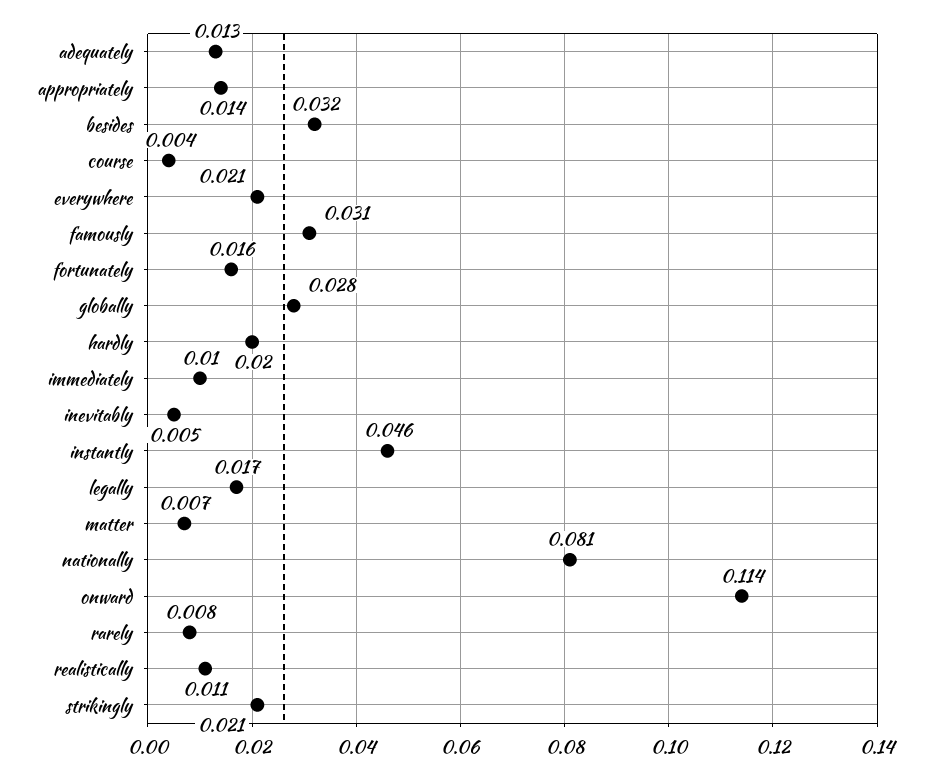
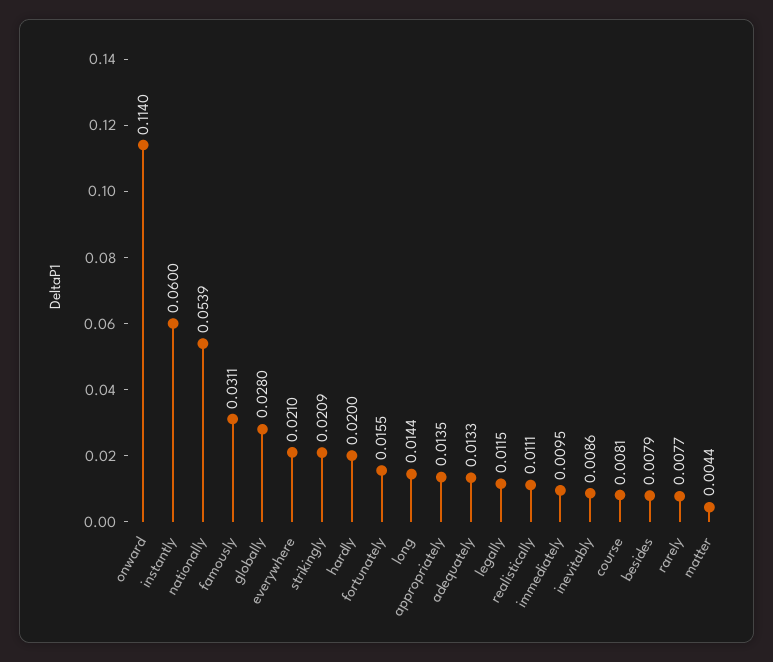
  {
    "adequately": 0.0133,
    "appropriately": 0.0135,
-   "besides": 0.032,
+   "besides": 0.0079,
-   "course": 0.004,
+   "course": 0.0081,
    "everywhere": 0.021,
    "famously": 0.0311,
    "fortunately": 0.0155,
    "globally": 0.028,
    "hardly": 0.02,
    "immediately": 0.0095,
-   "inevitably": 0.005,
+   "inevitably": 0.0086,
-   "instantly": 0.046,
+   "instantly": 0.06,
-   "legally": 0.017,
+   "legally": 0.0115,
-   "matter": 0.007,
+   "matter": 0.0044,
-   "nationally": 0.081,
+   "nationally": 0.0539,
    "onward": 0.114,
    "rarely": 0.0077,
    "realistically": 0.0111,
-   "strikingly": 0.0209
+   "strikingly": 0.0209,
+   "long": 0.0144
  }

